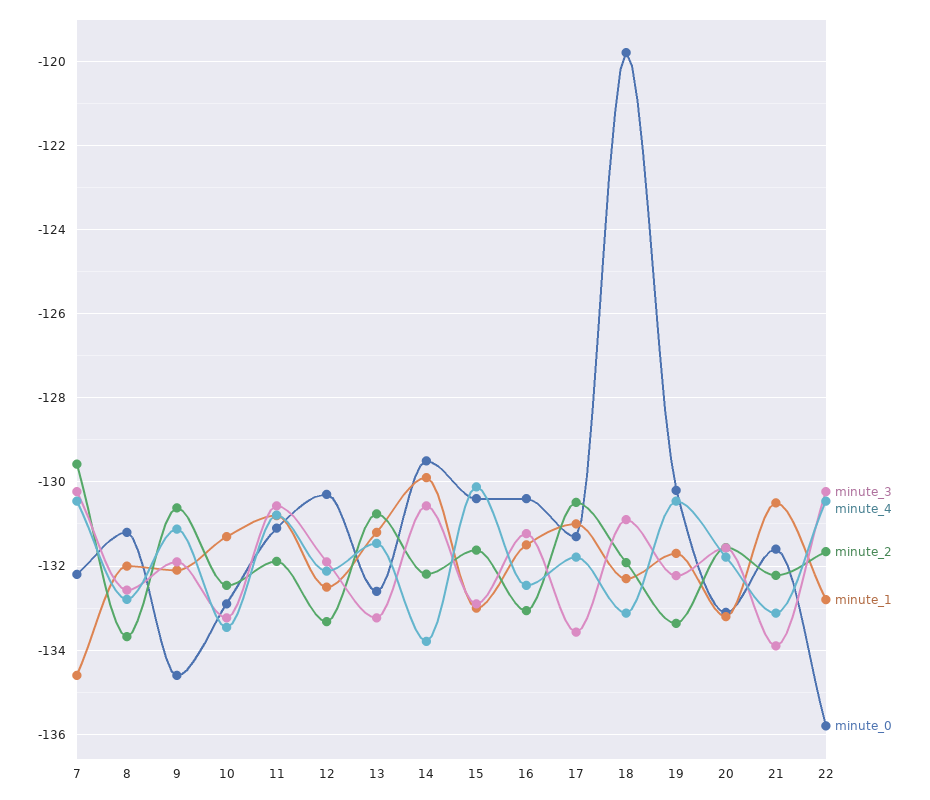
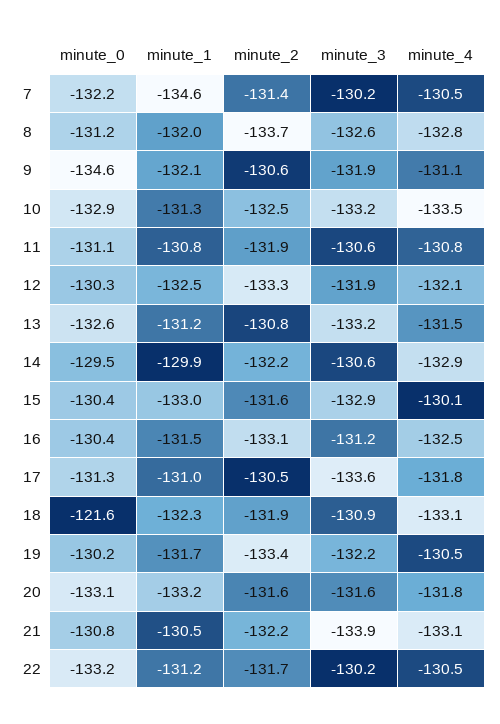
  {
    "minute_3": {
      "7": -130.2,
      "8": -132.6,
      "9": -131.9,
      "10": -133.2,
      "11": -130.6,
      "12": -131.9,
      "13": -133.2,
      "14": -130.6,
      "15": -132.9,
      "16": -131.2,
      "17": -133.6,
      "18": -130.9,
      "19": -132.2,
      "20": -131.6,
      "21": -133.9,
      "22": -130.2
    },
    "minute_4": {
      "7": -130.5,
      "8": -132.8,
      "9": -131.1,
      "10": -133.5,
      "11": -130.8,
      "12": -132.1,
      "13": -131.5,
-     "14": -133.8,
+     "14": -132.9,
      "15": -130.1,
      "16": -132.5,
      "17": -131.8,
      "18": -133.1,
      "19": -130.5,
      "20": -131.8,
      "21": -133.1,
      "22": -130.5
    },
    "minute_2": {
-     "7": -129.6,
+     "7": -131.4,
      "8": -133.7,
      "9": -130.6,
      "10": -132.5,
      "11": -131.9,
      "12": -133.3,
      "13": -130.8,
      "14": -132.2,
      "15": -131.6,
      "16": -133.1,
      "17": -130.5,
      "18": -131.9,
      "19": -133.4,
      "20": -131.6,
      "21": -132.2,
      "22": -131.7
    },
    "minute_1": {
      "7": -134.6,
      "8": -132,
      "9": -132.1,
      "10": -131.3,
      "11": -130.8,
      "12": -132.5,
      "13": -131.2,
      "14": -129.9,
      "15": -133,
      "16": -131.5,
      "17": -131,
      "18": -132.3,
      "19": -131.7,
      "20": -133.2,
      "21": -130.5,
-     "22": -132.8
+     "22": -131.2
    },
    "minute_0": {
      "7": -132.2,
      "8": -131.2,
      "9": -134.6,
      "10": -132.9,
      "11": -131.1,
      "12": -130.3,
      "13": -132.6,
      "14": -129.5,
      "15": -130.4,
      "16": -130.4,
      "17": -131.3,
-     "18": -119.8,
+     "18": -121.6,
      "19": -130.2,
      "20": -133.1,
-     "21": -131.6,
+     "21": -130.8,
-     "22": -135.8
+     "22": -133.2
    }
  }

